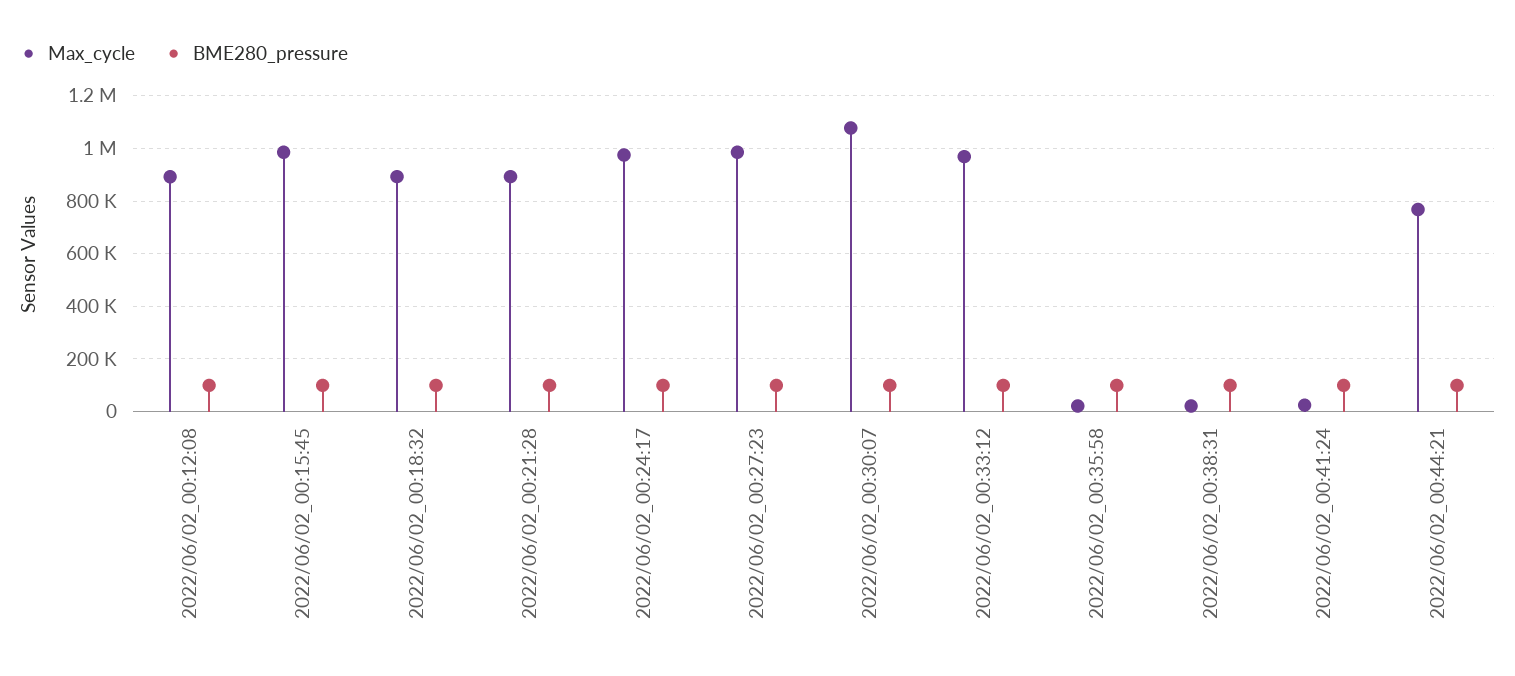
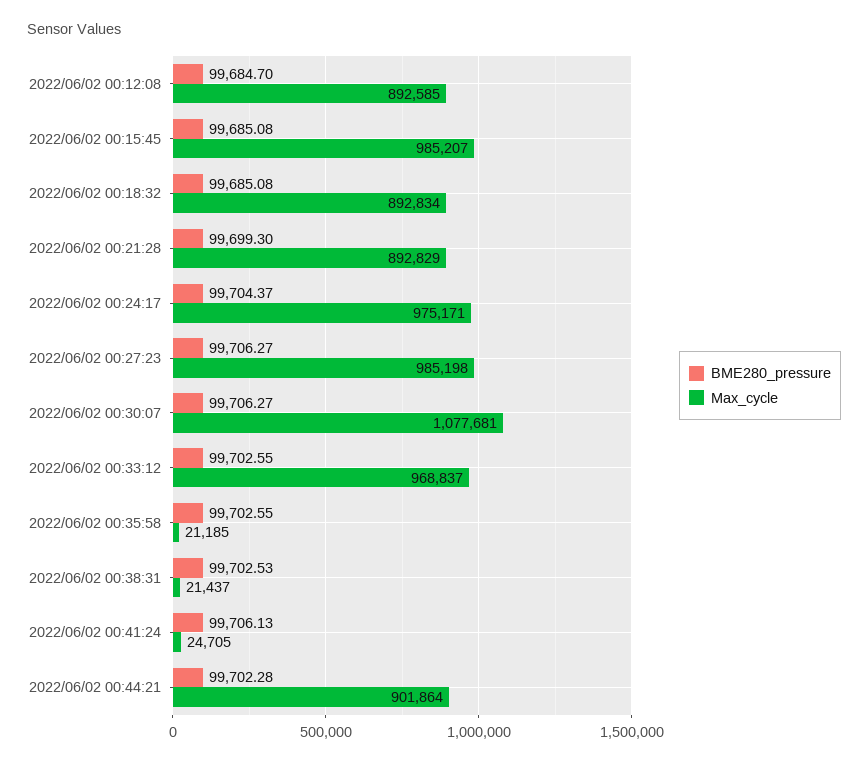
  {
    "Max_cycle": {
      "2022/06/02_00:12:08": 892585,
      "2022/06/02_00:15:45": 985207,
      "2022/06/02_00:18:32": 892834,
      "2022/06/02_00:21:28": 892829,
      "2022/06/02_00:24:17": 975171,
      "2022/06/02_00:27:23": 985198,
      "2022/06/02_00:30:07": 1077681,
      "2022/06/02_00:33:12": 968837,
      "2022/06/02_00:35:58": 21185,
      "2022/06/02_00:38:31": 21437,
      "2022/06/02_00:41:24": 24705,
-     "2022/06/02_00:44:21": 775000
+     "2022/06/02_00:44:21": 901864
    },
    "BME280_pressure": {
      "2022/06/02_00:12:08": 99684.7,
      "2022/06/02_00:15:45": 99685.08,
      "2022/06/02_00:18:32": 99685.08,
      "2022/06/02_00:21:28": 99699.3,
      "2022/06/02_00:24:17": 99704.37,
      "2022/06/02_00:27:23": 99706.27,
      "2022/06/02_00:30:07": 99706.27,
      "2022/06/02_00:33:12": 99702.55,
      "2022/06/02_00:35:58": 99702.55,
      "2022/06/02_00:38:31": 99702.53,
      "2022/06/02_00:41:24": 99706.13,
      "2022/06/02_00:44:21": 99702.28
    }
  }

